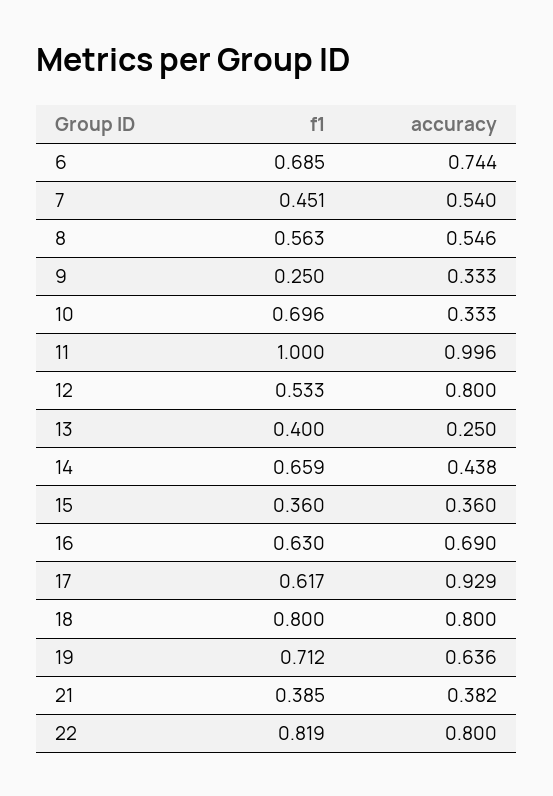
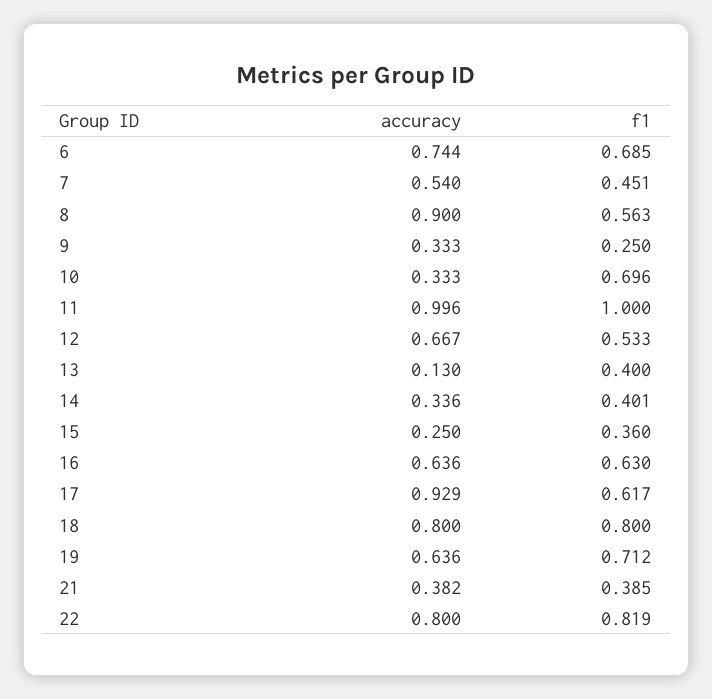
  {
    "f1": {
      "6": 0.685,
      "7": 0.451,
      "8": 0.563,
      "9": 0.25,
      "10": 0.696,
      "11": 1,
      "12": 0.533,
      "13": 0.4,
-     "14": 0.659,
+     "14": 0.401,
      "15": 0.36,
      "16": 0.63,
      "17": 0.617,
      "18": 0.8,
      "19": 0.712,
      "21": 0.385,
      "22": 0.819
    },
    "accuracy": {
      "6": 0.744,
      "7": 0.54,
-     "8": 0.546,
+     "8": 0.9,
      "9": 0.333,
      "10": 0.333,
      "11": 0.996,
-     "12": 0.8,
+     "12": 0.667,
-     "13": 0.25,
+     "13": 0.13,
-     "14": 0.438,
+     "14": 0.336,
-     "15": 0.36,
+     "15": 0.25,
-     "16": 0.69,
+     "16": 0.636,
      "17": 0.929,
      "18": 0.8,
      "19": 0.636,
      "21": 0.382,
      "22": 0.8
    }
  }

